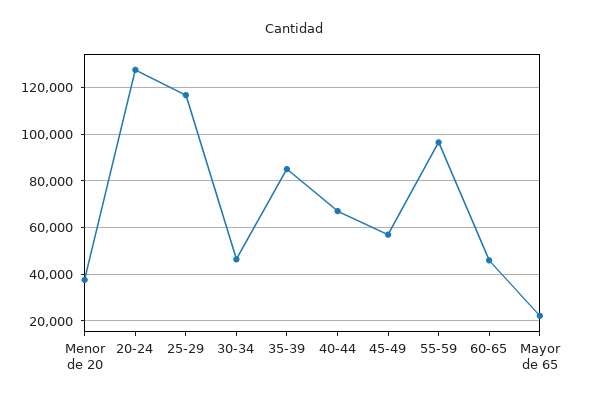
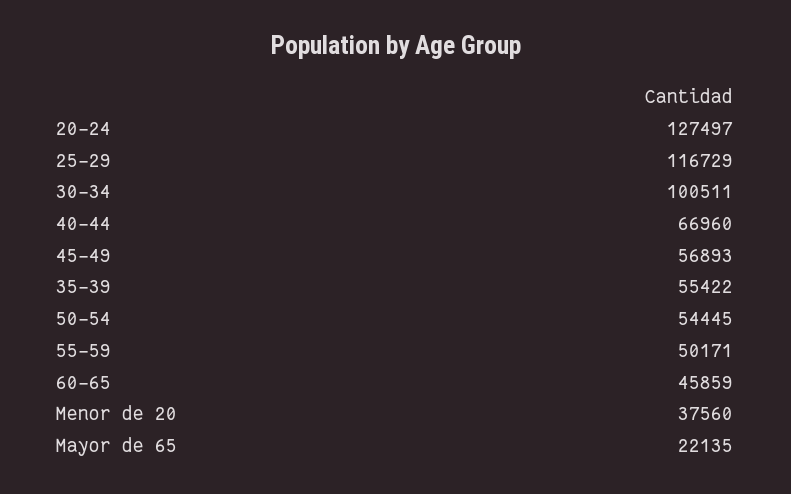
  {
    "Menor de 20": 37560,
    "20-24": 127497,
    "25-29": 116729,
-   "30-34": 45000,
+   "30-34": 100511,
-   "35-39": 85000,
+   "35-39": 55422,
    "40-44": 66960,
    "45-49": 56893,
-   "55-59": 95000,
+   "55-59": 50171,
    "60-65": 45859,
-   "Mayor de 65": 22135
+   "Mayor de 65": 22135,
+   "50-54": 54445
  }

